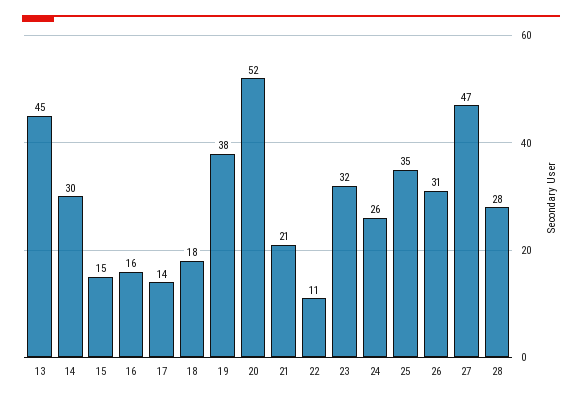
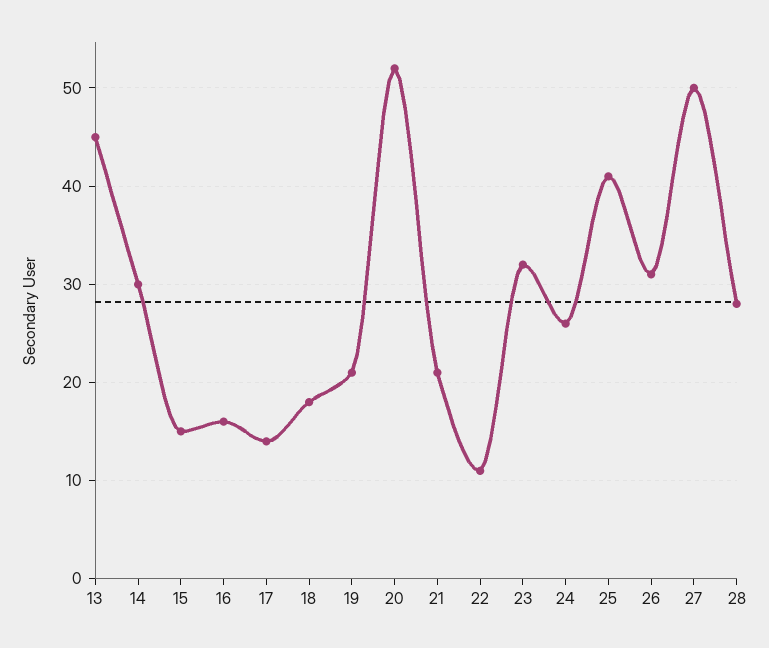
  {
    "13": 45,
    "14": 30,
    "15": 15,
    "16": 16,
    "17": 14,
    "18": 18,
-   "19": 38,
+   "19": 21,
    "20": 52,
    "21": 21,
    "22": 11,
    "23": 32,
    "24": 26,
-   "25": 35,
+   "25": 41,
    "26": 31,
-   "27": 47,
+   "27": 50,
    "28": 28
  }

